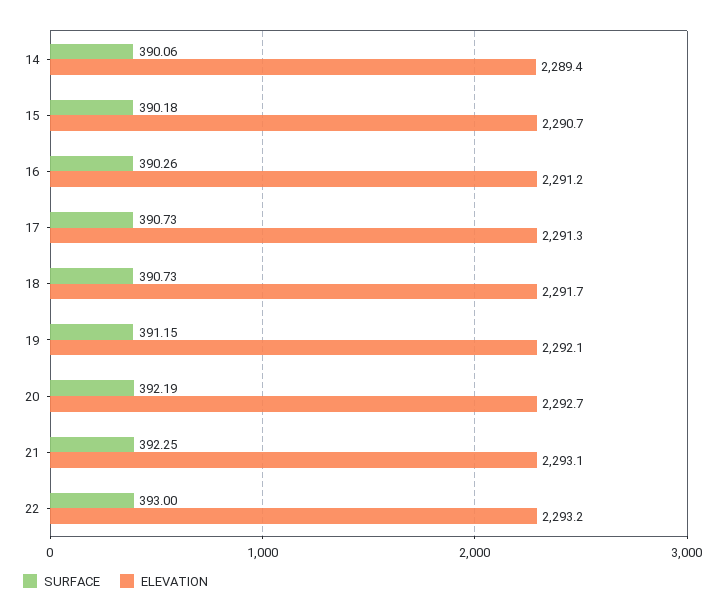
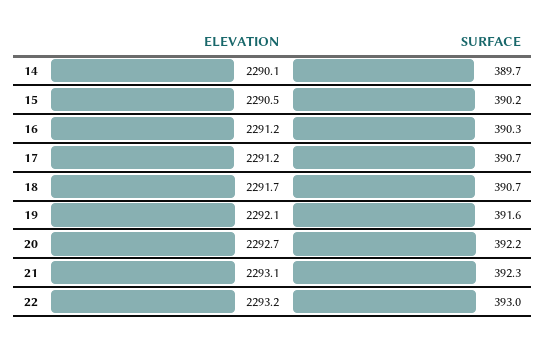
  {
    "SURFACE": {
-     "14": 390.06,
+     "14": 389.7,
      "15": 390.18,
      "16": 390.26,
      "17": 390.73,
      "18": 390.73,
-     "19": 391.15,
+     "19": 391.6,
      "20": 392.19,
      "21": 392.25,
      "22": 393
    },
    "ELEVATION": {
-     "14": 2289.4,
+     "14": 2290.1,
-     "15": 2290.7,
+     "15": 2290.5,
      "16": 2291.2,
-     "17": 2291.3,
+     "17": 2291.2,
      "18": 2291.7,
      "19": 2292.1,
      "20": 2292.7,
      "21": 2293.1,
      "22": 2293.2
    }
  }

